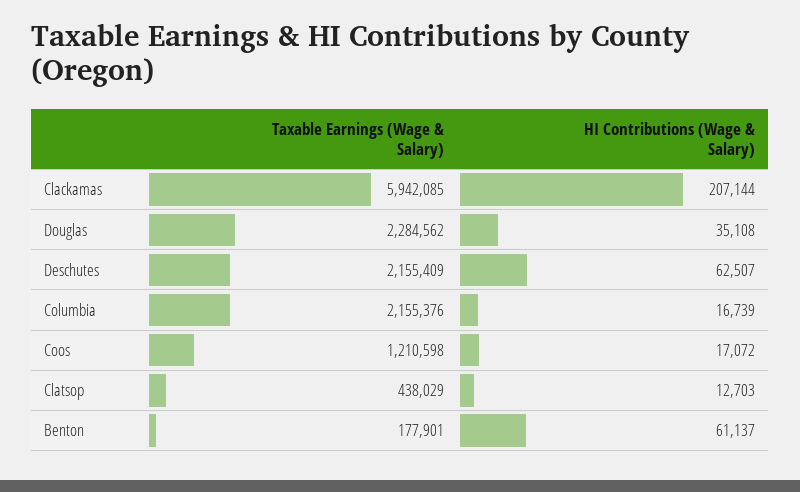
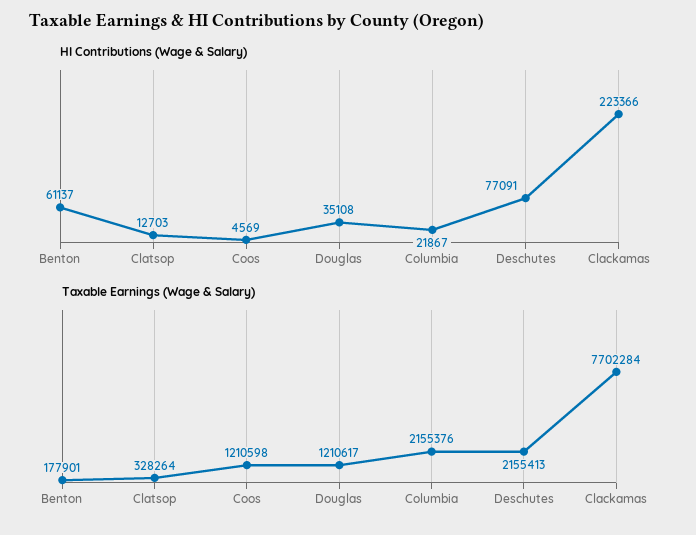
  {
    "Taxable Earnings (Wage & Salary)": {
-     "Clackamas": 5942085,
+     "Clackamas": 7702284,
-     "Douglas": 2284562,
+     "Douglas": 1210617,
-     "Deschutes": 2155409,
+     "Deschutes": 2155413,
      "Columbia": 2155376,
      "Coos": 1210598,
-     "Clatsop": 438029,
+     "Clatsop": 328264,
      "Benton": 177901
    },
    "HI Contributions (Wage & Salary)": {
-     "Clackamas": 207144,
+     "Clackamas": 223366,
      "Douglas": 35108,
-     "Deschutes": 62507,
+     "Deschutes": 77091,
-     "Columbia": 16739,
+     "Columbia": 21867,
-     "Coos": 17072,
+     "Coos": 4569,
      "Clatsop": 12703,
      "Benton": 61137
    }
  }

